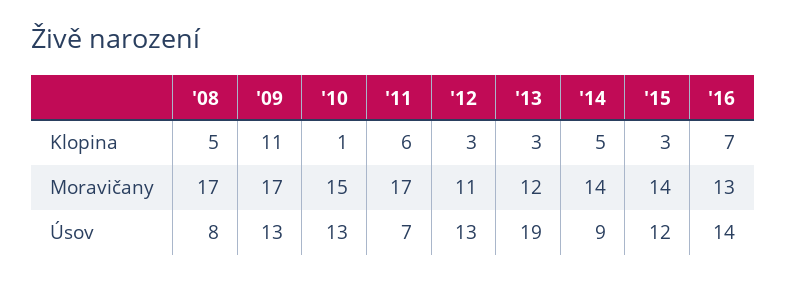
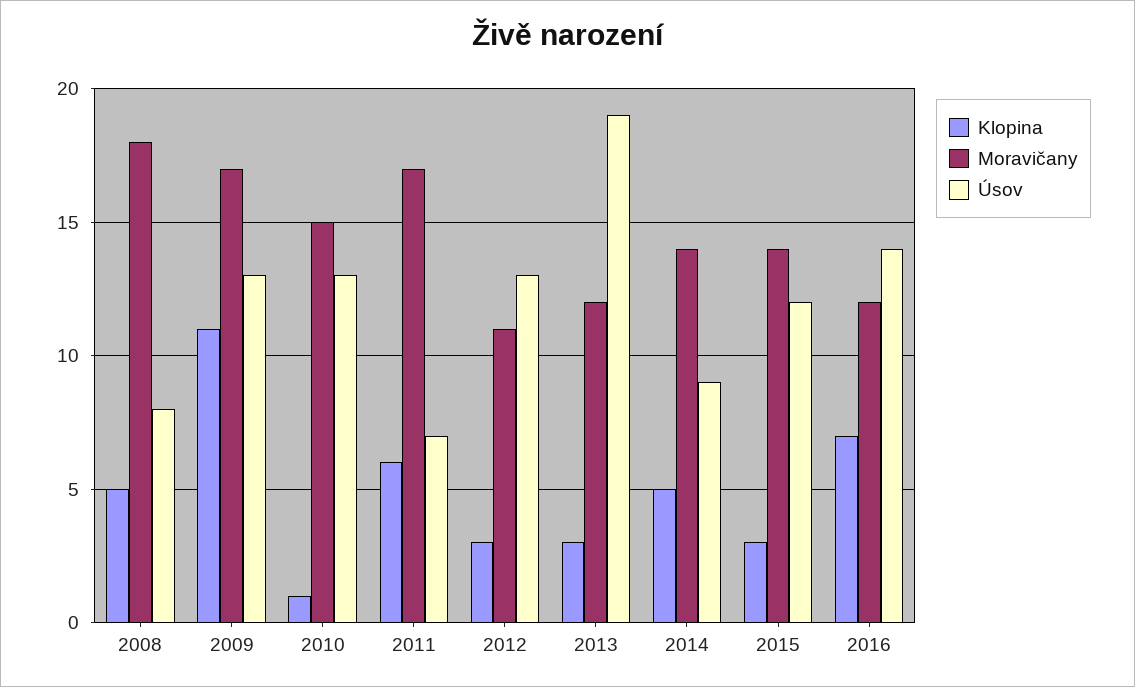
  {
    "Klopina": {
      "'08": 5,
      "'09": 11,
      "'10": 1,
      "'11": 6,
      "'12": 3,
      "'13": 3,
      "'14": 5,
      "'15": 3,
      "'16": 7
    },
    "Moravičany": {
-     "'08": 17,
+     "'08": 18,
      "'09": 17,
      "'10": 15,
      "'11": 17,
      "'12": 11,
      "'13": 12,
      "'14": 14,
      "'15": 14,
-     "'16": 13
+     "'16": 12
    },
    "Úsov": {
      "'08": 8,
      "'09": 13,
      "'10": 13,
      "'11": 7,
      "'12": 13,
      "'13": 19,
      "'14": 9,
      "'15": 12,
      "'16": 14
    }
  }

